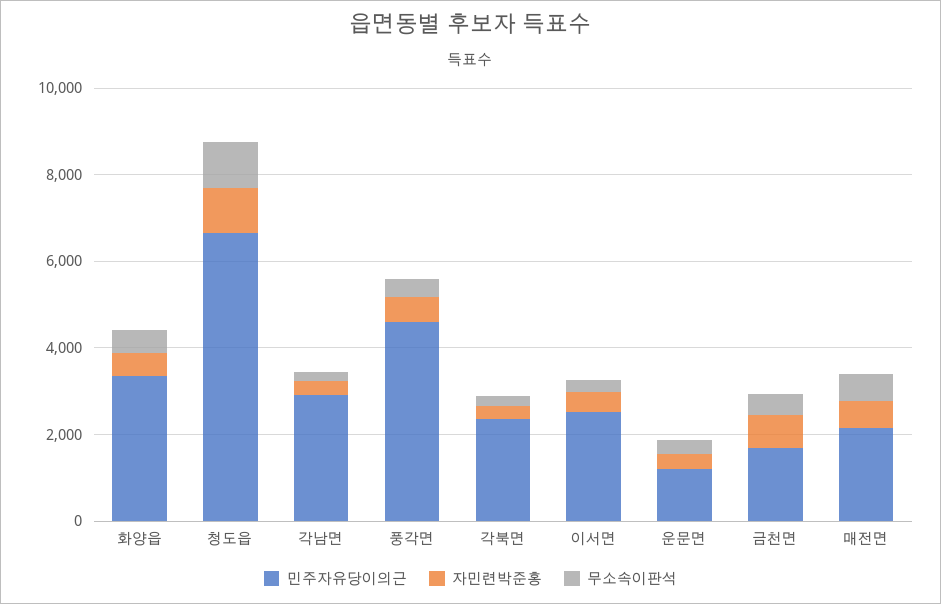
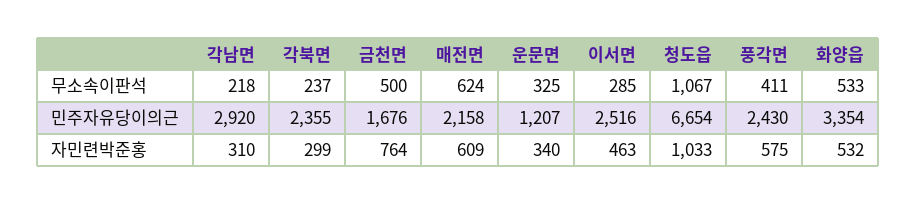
  {
    "민주자유당이의근": {
      "화양읍": 3354,
      "청도읍": 6654,
      "각남면": 2920,
-     "풍각면": 4500,
+     "풍각면": 2430,
      "각북면": 2355,
      "이서면": 2516,
      "운문면": 1207,
      "금천면": 1676,
      "매전면": 2158
    },
    "자민련박준홍": {
      "화양읍": 532,
      "청도읍": 1033,
      "각남면": 310,
      "풍각면": 575,
      "각북면": 299,
      "이서면": 463,
      "운문면": 340,
      "금천면": 764,
      "매전면": 609
    },
    "무소속이판석": {
      "화양읍": 533,
      "청도읍": 1067,
      "각남면": 218,
      "풍각면": 411,
      "각북면": 237,
      "이서면": 285,
      "운문면": 325,
      "금천면": 500,
      "매전면": 624
    }
  }

